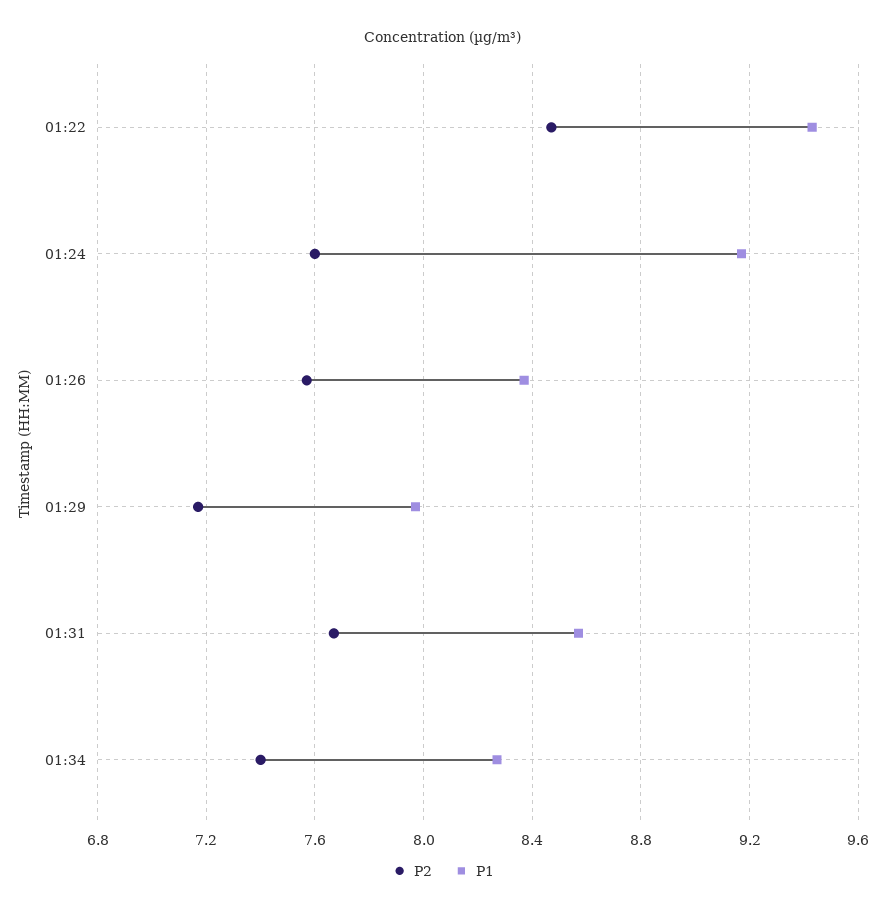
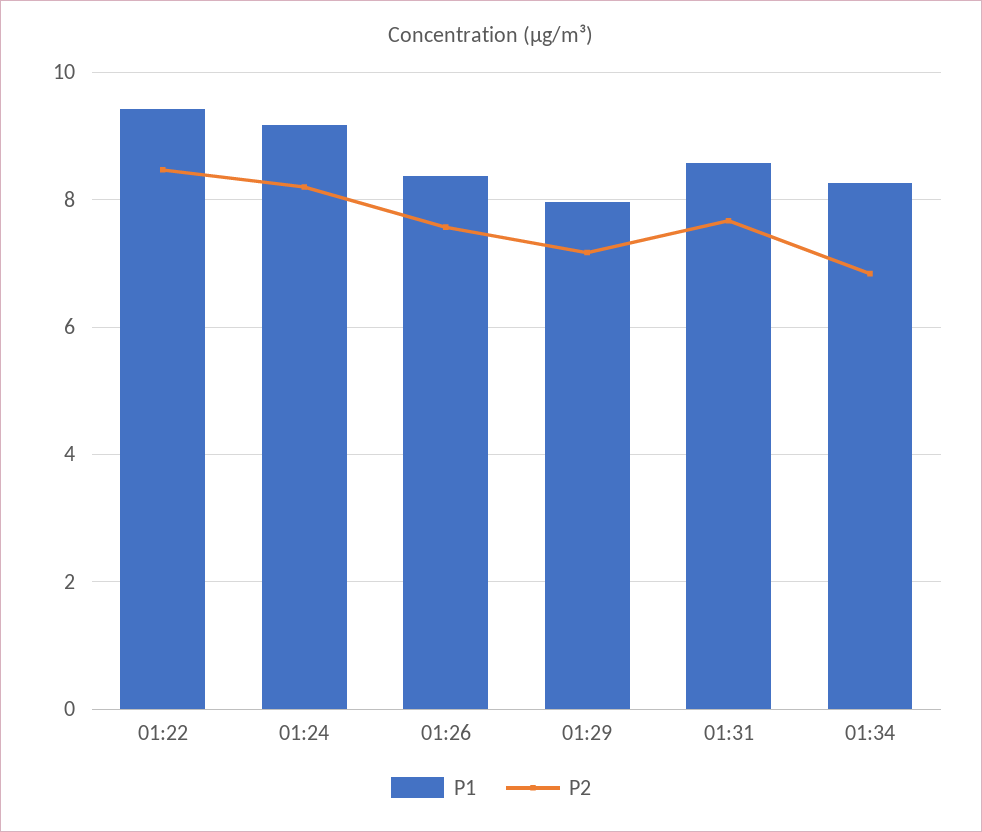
  {
    "P2": {
      "01:22": 8.45,
-     "01:24": 7.6,
+     "01:24": 8.2,
      "01:26": 7.55,
      "01:29": 7.15,
      "01:31": 7.65,
-     "01:34": 7.4
+     "01:34": 6.8
    },
    "P1": {
      "01:22": 9.45,
      "01:24": 9.15,
      "01:26": 8.35,
      "01:29": 7.95,
      "01:31": 8.55,
      "01:34": 8.25
    }
  }

